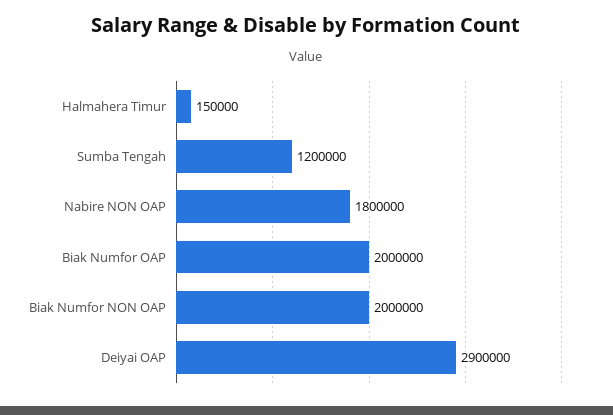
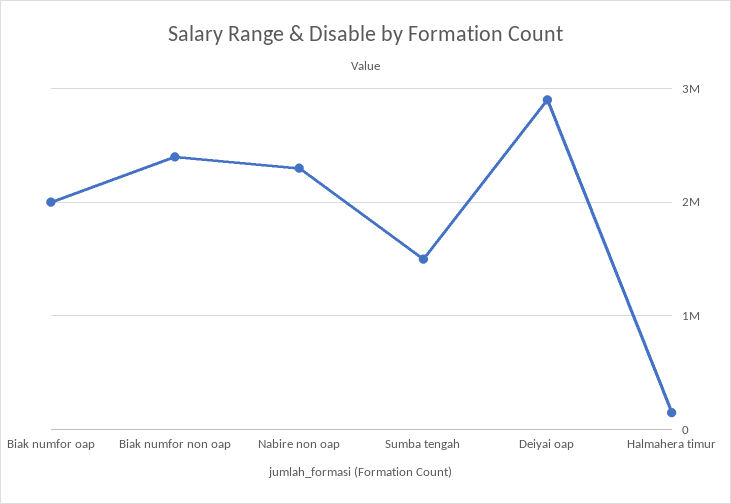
  {
    "Halmahera Timur": 150000,
-   "Sumba Tengah": 1200000,
+   "Sumba Tengah": 1500000,
-   "Nabire NON OAP": 1800000,
+   "Nabire NON OAP": 2300000,
    "Biak Numfor OAP": 2000000,
-   "Biak Numfor NON OAP": 2000000,
+   "Biak Numfor NON OAP": 2400000,
    "Deiyai OAP": 2900000
  }

